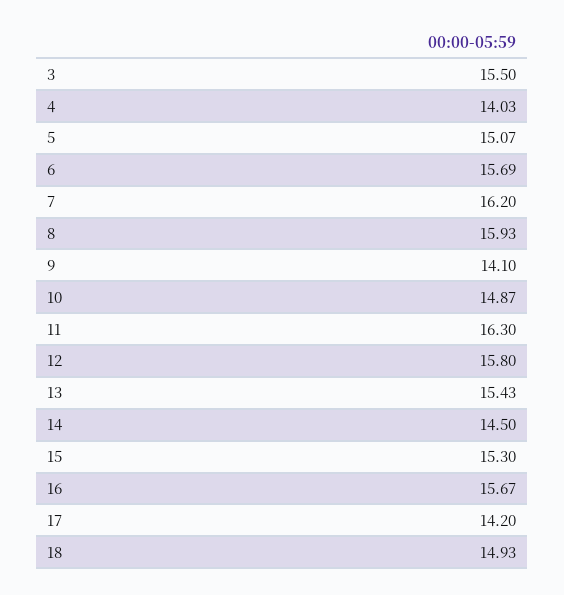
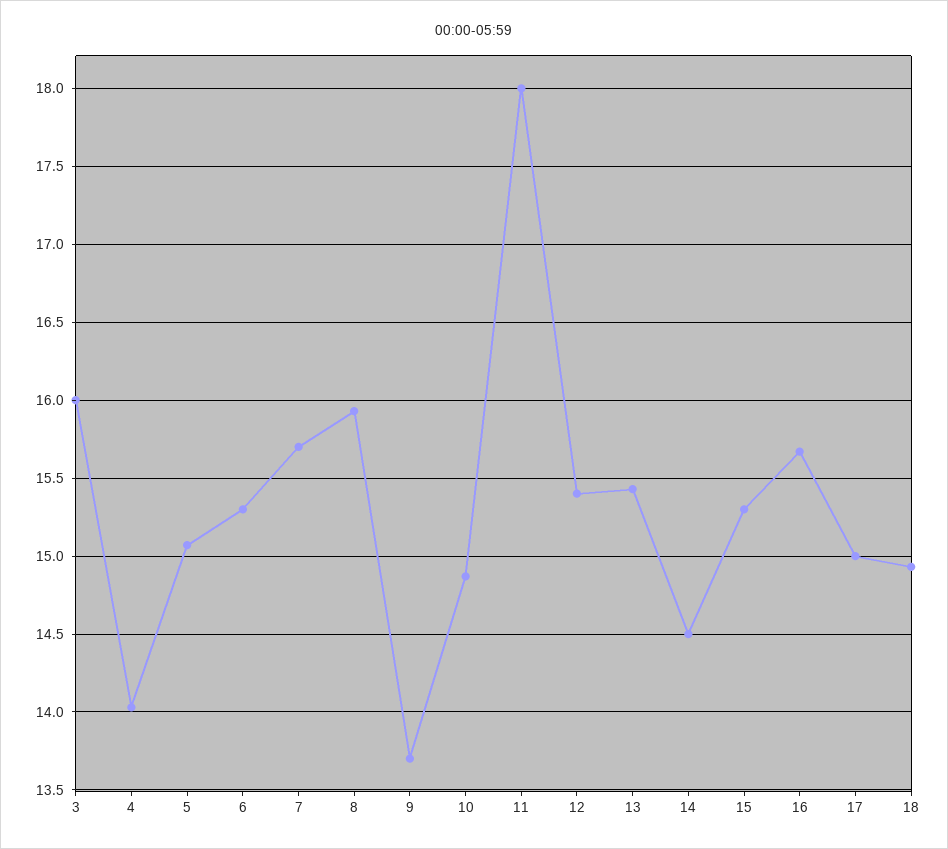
  {
-   "3": 15.5,
+   "3": 16,
    "4": 14.03,
    "5": 15.07,
-   "6": 15.69,
+   "6": 15.3,
-   "7": 16.2,
+   "7": 15.7,
    "8": 15.93,
-   "9": 14.1,
+   "9": 13.7,
    "10": 14.87,
-   "11": 16.3,
+   "11": 18,
-   "12": 15.8,
+   "12": 15.4,
    "13": 15.43,
    "14": 14.5,
    "15": 15.3,
    "16": 15.67,
-   "17": 14.2,
+   "17": 15,
    "18": 14.93
  }

